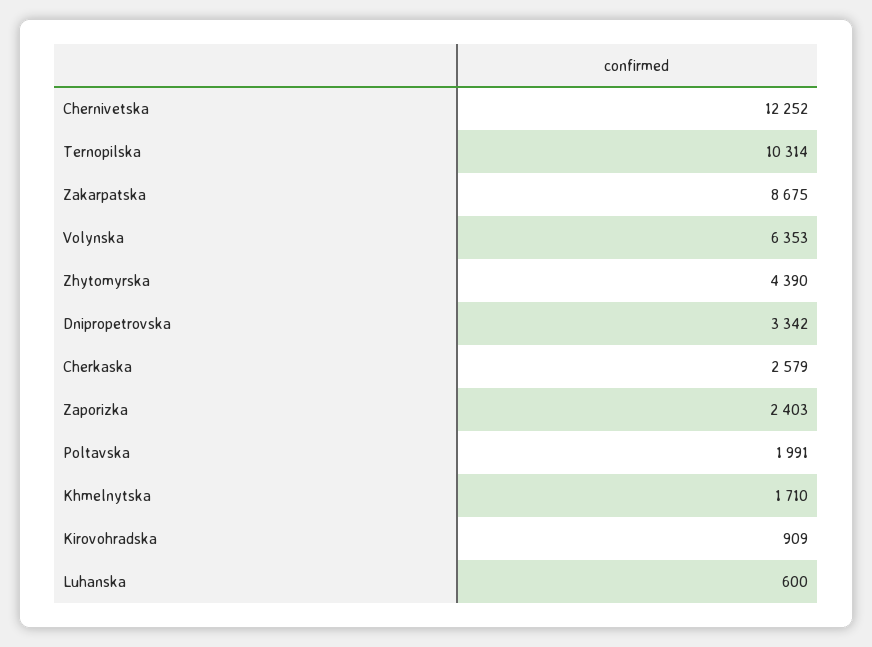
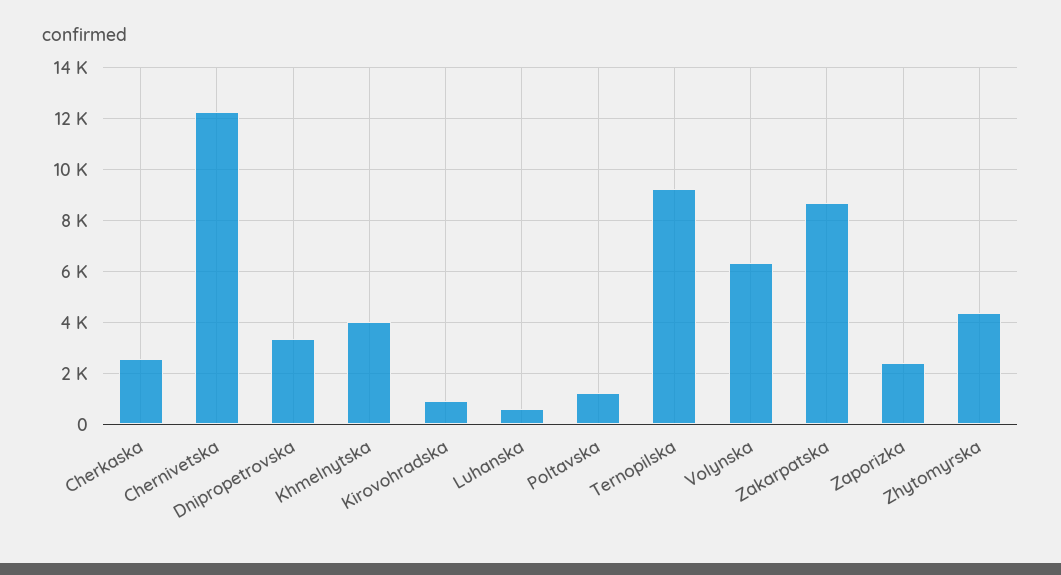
  {
    "Chernivetska": 12252,
-   "Ternopilska": 10314,
+   "Ternopilska": 9250,
    "Zakarpatska": 8675,
    "Volynska": 6353,
    "Zhytomyrska": 4390,
    "Dnipropetrovska": 3342,
    "Cherkaska": 2579,
    "Zaporizka": 2403,
-   "Poltavska": 1991,
+   "Poltavska": 1250,
-   "Khmelnytska": 1710,
+   "Khmelnytska": 4000,
    "Kirovohradska": 909,
    "Luhanska": 600
  }

